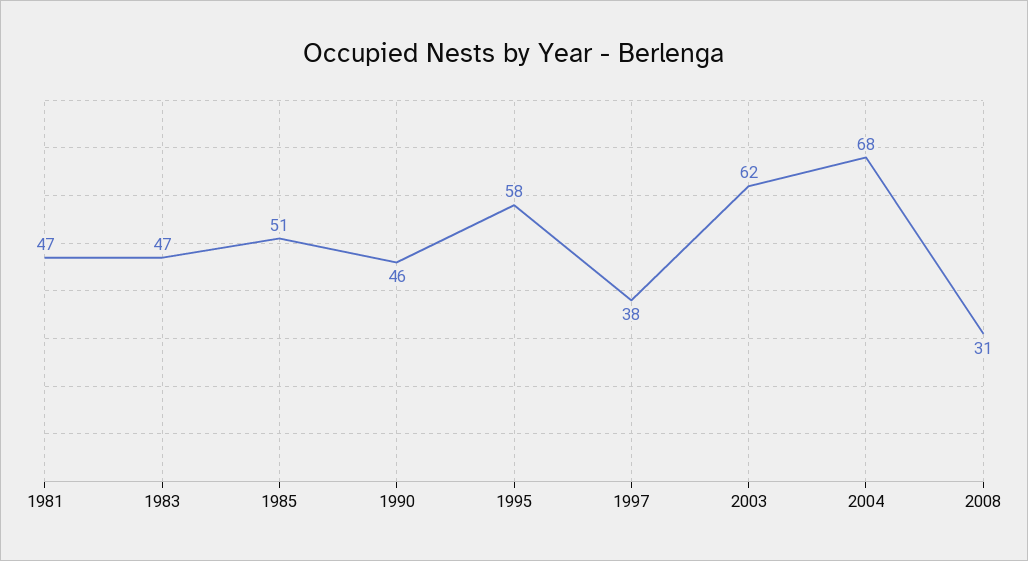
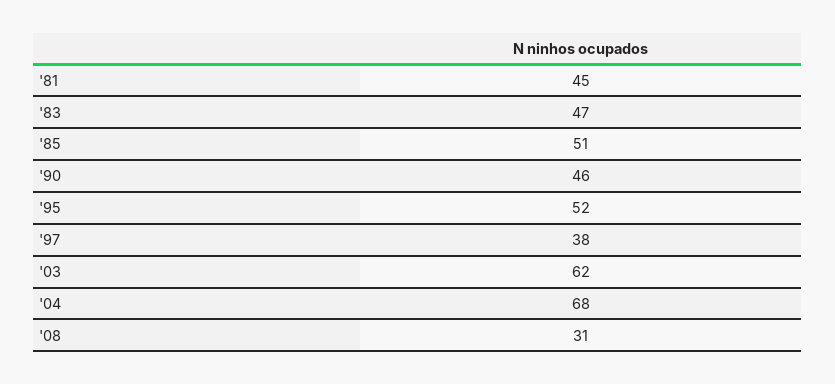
  {
-   "1981": 47,
+   "1981": 45,
    "1983": 47,
    "1985": 51,
    "1990": 46,
-   "1995": 58,
+   "1995": 52,
    "1997": 38,
    "2003": 62,
    "2004": 68,
    "2008": 31
  }

